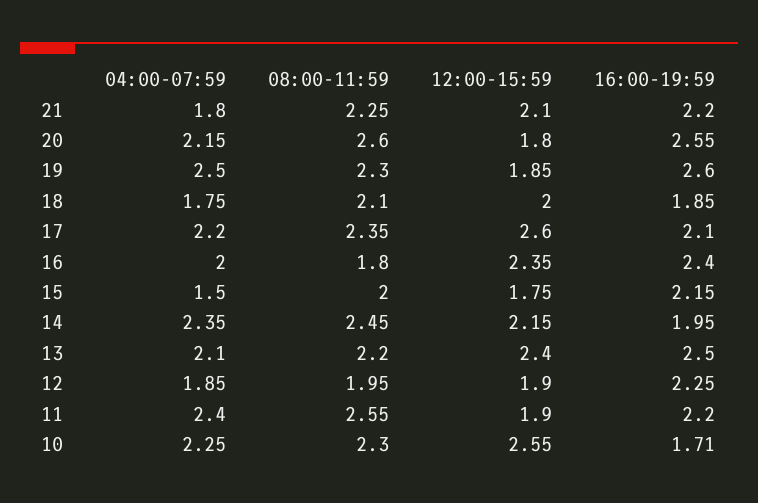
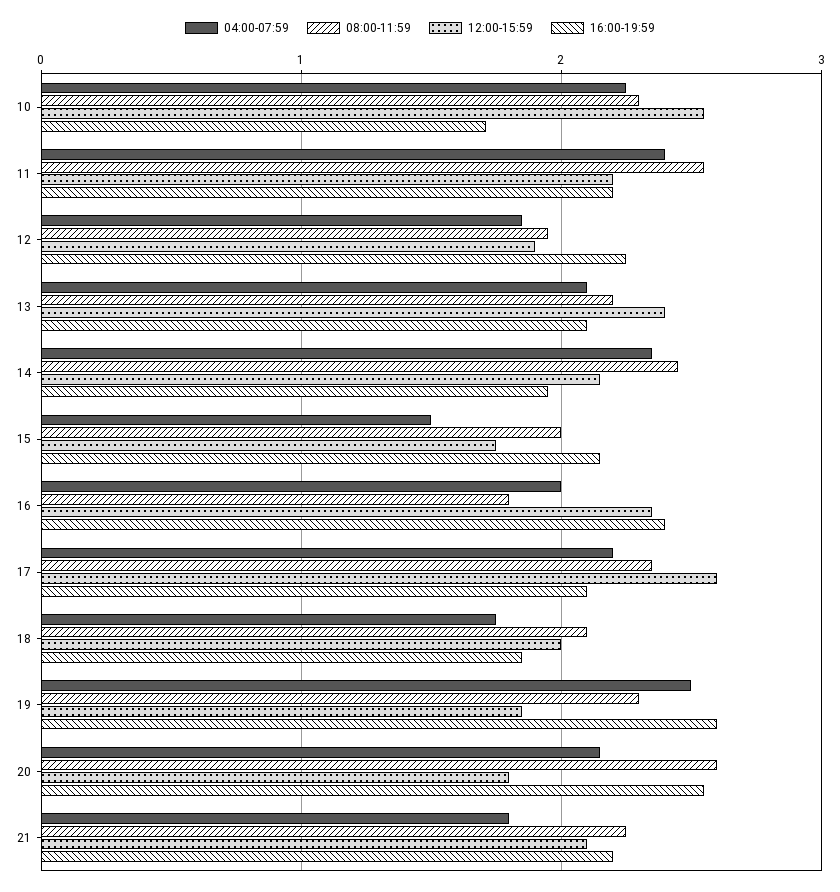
  {
    "04:00-07:59": {
      "21": 1.8,
      "20": 2.15,
      "19": 2.5,
      "18": 1.75,
      "17": 2.2,
      "16": 2,
      "15": 1.5,
      "14": 2.35,
      "13": 2.1,
      "12": 1.85,
      "11": 2.4,
      "10": 2.25
    },
    "08:00-11:59": {
      "21": 2.25,
      "20": 2.6,
      "19": 2.3,
      "18": 2.1,
      "17": 2.35,
      "16": 1.8,
      "15": 2,
      "14": 2.45,
      "13": 2.2,
      "12": 1.95,
      "11": 2.55,
      "10": 2.3
    },
    "12:00-15:59": {
      "21": 2.1,
      "20": 1.8,
      "19": 1.85,
      "18": 2,
      "17": 2.6,
      "16": 2.35,
      "15": 1.75,
      "14": 2.15,
      "13": 2.4,
      "12": 1.9,
-     "11": 1.9,
+     "11": 2.2,
      "10": 2.55
    },
    "16:00-19:59": {
      "21": 2.2,
      "20": 2.55,
      "19": 2.6,
      "18": 1.85,
      "17": 2.1,
      "16": 2.4,
      "15": 2.15,
      "14": 1.95,
-     "13": 2.5,
+     "13": 2.1,
      "12": 2.25,
      "11": 2.2,
      "10": 1.71
    }
  }

